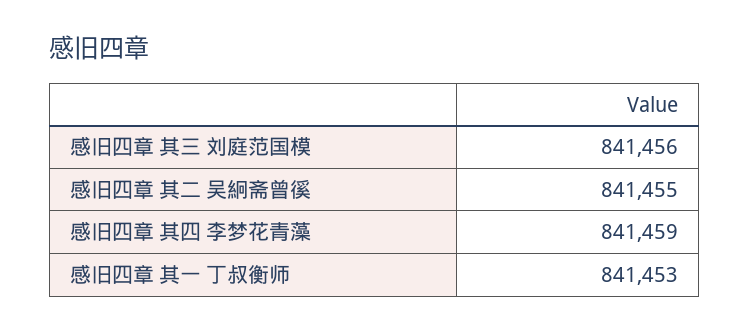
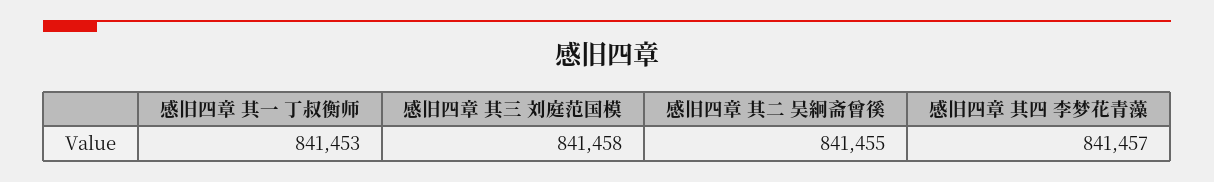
  {
-   "感旧四章 其三 刘庭范国模": 841456,
+   "感旧四章 其三 刘庭范国模": 841458,
    "感旧四章 其二 吴絅斋曾徯": 841455,
-   "感旧四章 其四 李梦花青藻": 841459,
+   "感旧四章 其四 李梦花青藻": 841457,
    "感旧四章 其一 丁叔衡师": 841453
  }

